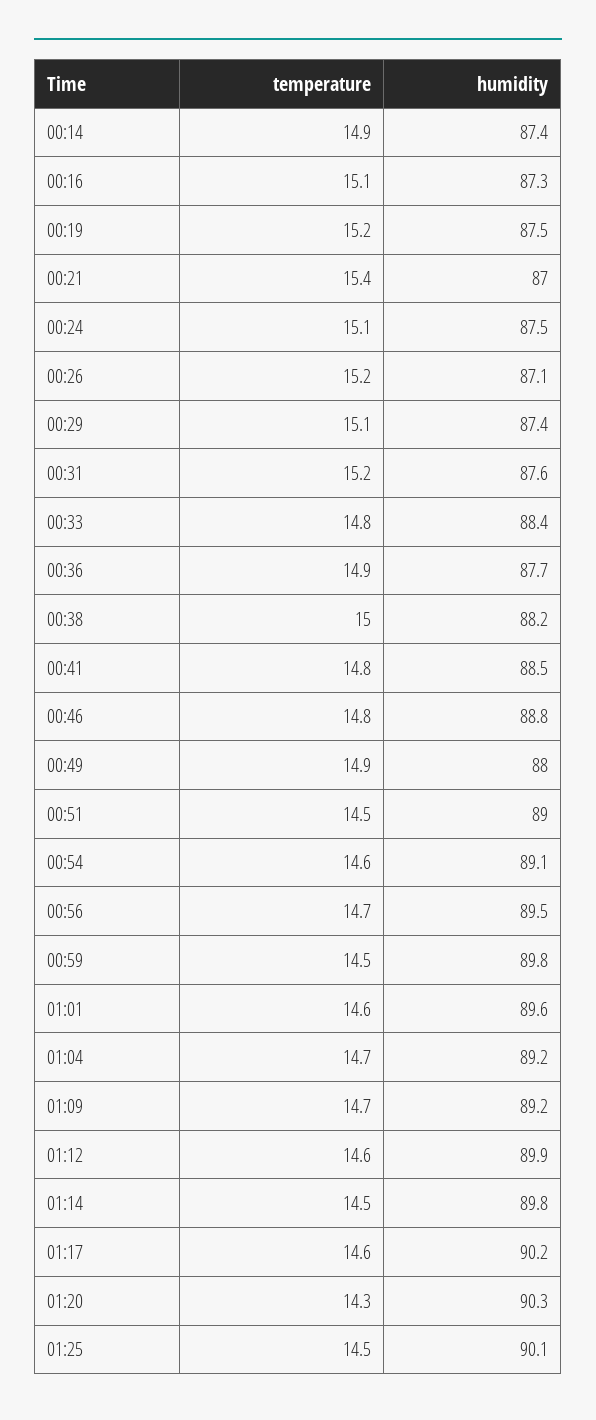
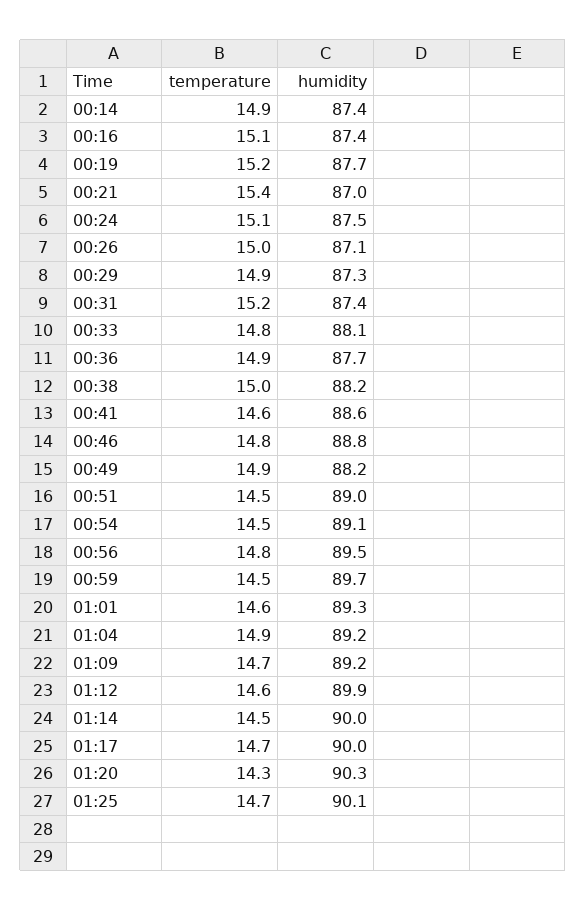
  {
    "temperature": {
      "00:14": 14.9,
      "00:16": 15.1,
      "00:19": 15.2,
      "00:21": 15.4,
      "00:24": 15.1,
-     "00:26": 15.2,
+     "00:26": 15,
-     "00:29": 15.1,
+     "00:29": 14.9,
      "00:31": 15.2,
      "00:33": 14.8,
      "00:36": 14.9,
      "00:38": 15,
-     "00:41": 14.8,
+     "00:41": 14.6,
      "00:46": 14.8,
      "00:49": 14.9,
      "00:51": 14.5,
-     "00:54": 14.6,
+     "00:54": 14.5,
-     "00:56": 14.7,
+     "00:56": 14.8,
      "00:59": 14.5,
      "01:01": 14.6,
-     "01:04": 14.7,
+     "01:04": 14.9,
      "01:09": 14.7,
      "01:12": 14.6,
      "01:14": 14.5,
-     "01:17": 14.6,
+     "01:17": 14.7,
      "01:20": 14.3,
-     "01:25": 14.5
+     "01:25": 14.7
    },
    "humidity": {
      "00:14": 87.4,
-     "00:16": 87.3,
+     "00:16": 87.4,
-     "00:19": 87.5,
+     "00:19": 87.7,
      "00:21": 87,
      "00:24": 87.5,
      "00:26": 87.1,
-     "00:29": 87.4,
+     "00:29": 87.3,
-     "00:31": 87.6,
+     "00:31": 87.4,
-     "00:33": 88.4,
+     "00:33": 88.1,
      "00:36": 87.7,
      "00:38": 88.2,
-     "00:41": 88.5,
+     "00:41": 88.6,
      "00:46": 88.8,
-     "00:49": 88,
+     "00:49": 88.2,
      "00:51": 89,
      "00:54": 89.1,
      "00:56": 89.5,
-     "00:59": 89.8,
+     "00:59": 89.7,
-     "01:01": 89.6,
+     "01:01": 89.3,
      "01:04": 89.2,
      "01:09": 89.2,
      "01:12": 89.9,
-     "01:14": 89.8,
+     "01:14": 90,
-     "01:17": 90.2,
+     "01:17": 90,
      "01:20": 90.3,
      "01:25": 90.1
    }
  }

